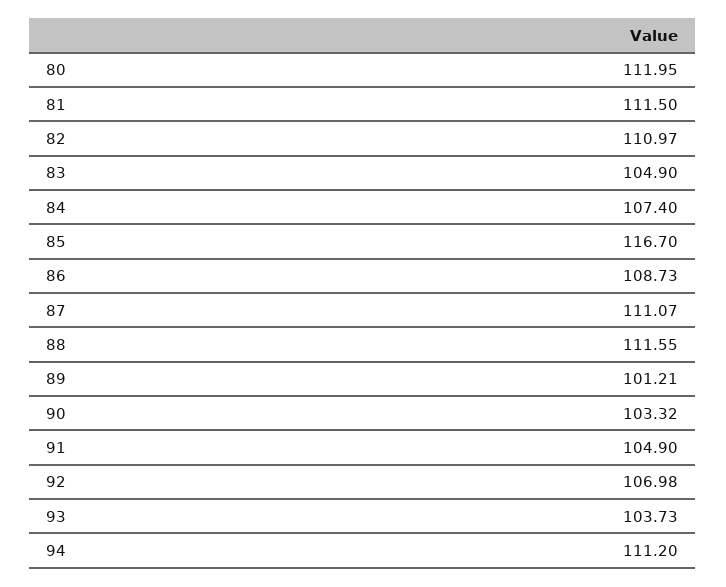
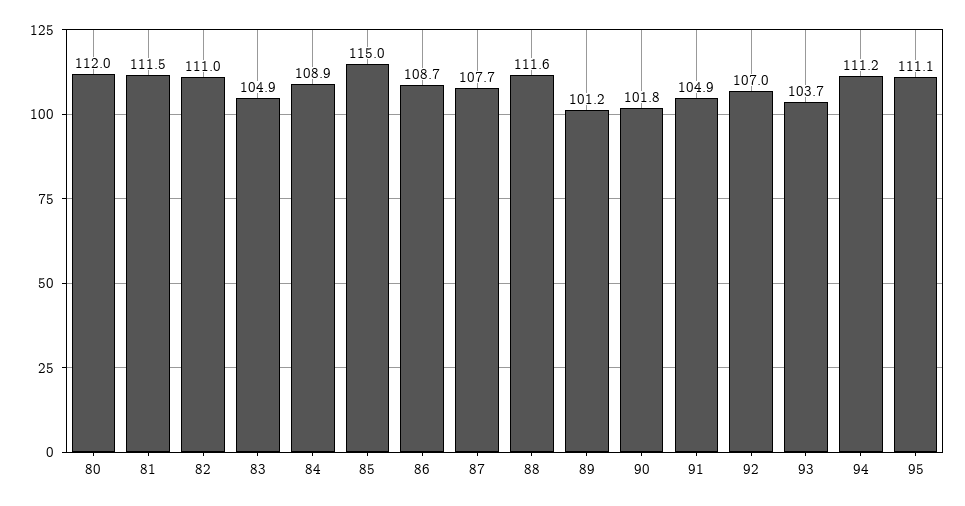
  {
    "80": 111.95,
    "81": 111.5,
    "82": 110.97,
    "83": 104.9,
-   "84": 107.4,
+   "84": 108.9,
-   "85": 116.7,
+   "85": 115,
    "86": 108.73,
-   "87": 111.07,
+   "87": 107.7,
    "88": 111.55,
    "89": 101.21,
-   "90": 103.32,
+   "90": 101.8,
    "91": 104.9,
    "92": 106.98,
    "93": 103.73,
-   "94": 111.2
+   "94": 111.2,
+   "95": 111.1
  }

